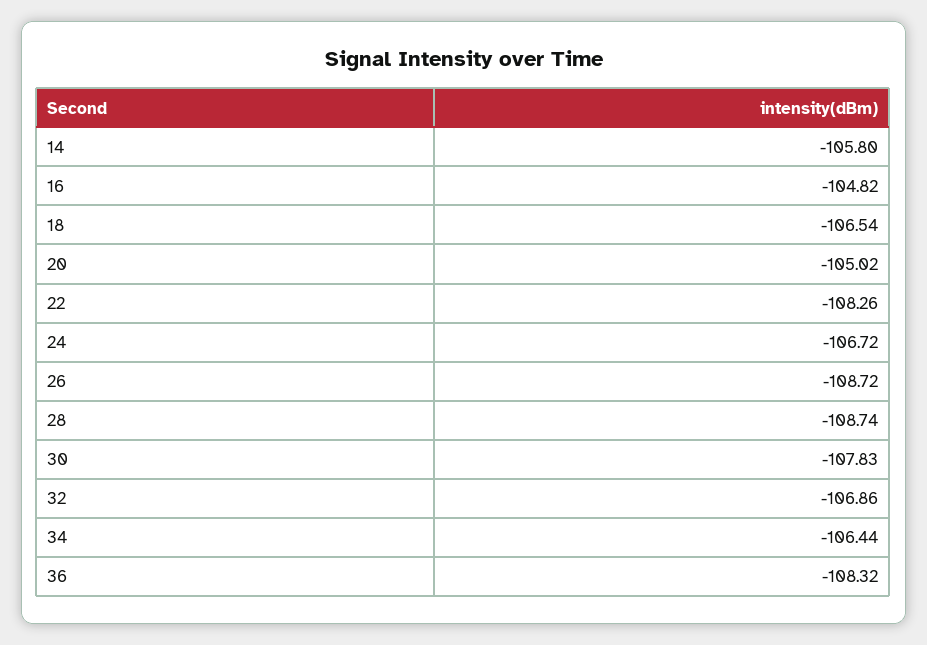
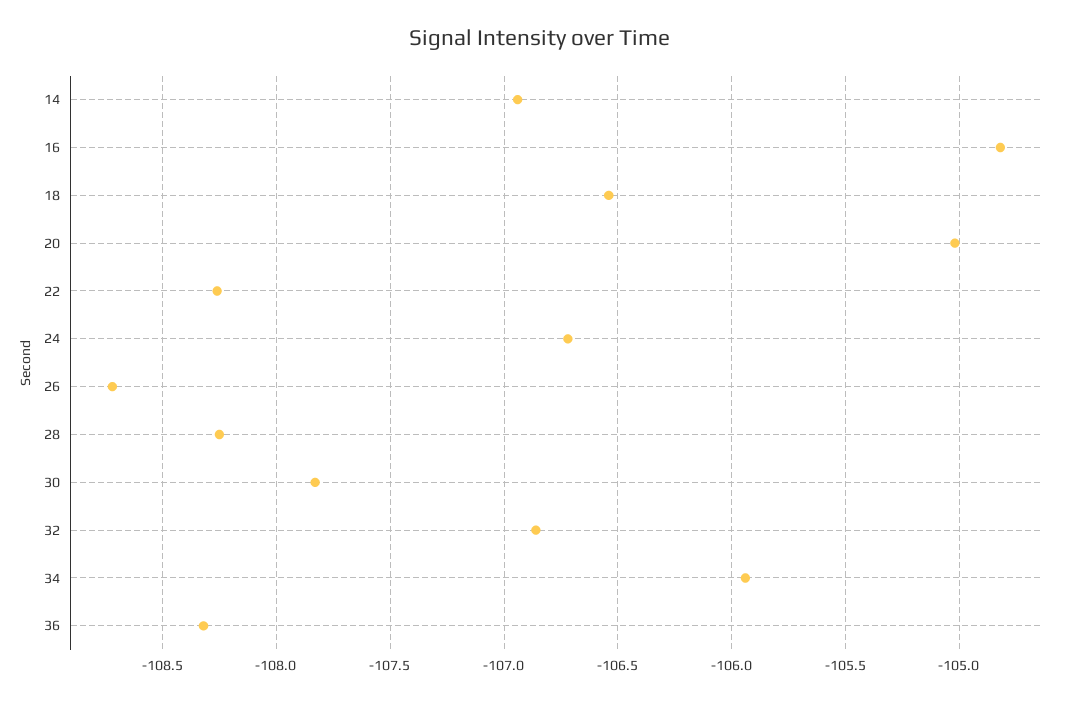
  {
-   "14": -105.8,
+   "14": -106.95,
    "16": -104.82,
    "18": -106.54,
    "20": -105.02,
    "22": -108.26,
    "24": -106.72,
    "26": -108.72,
-   "28": -108.74,
+   "28": -108.25,
    "30": -107.83,
    "32": -106.86,
-   "34": -106.44,
+   "34": -105.95,
    "36": -108.32
  }

